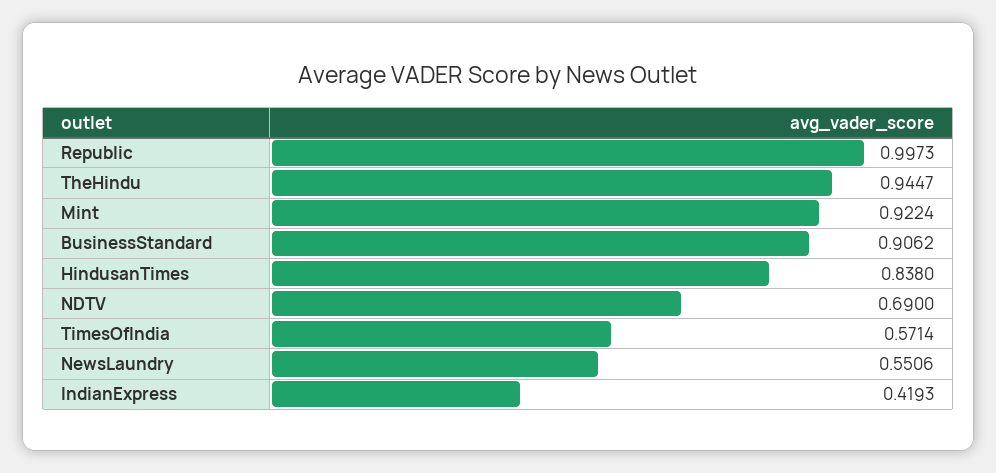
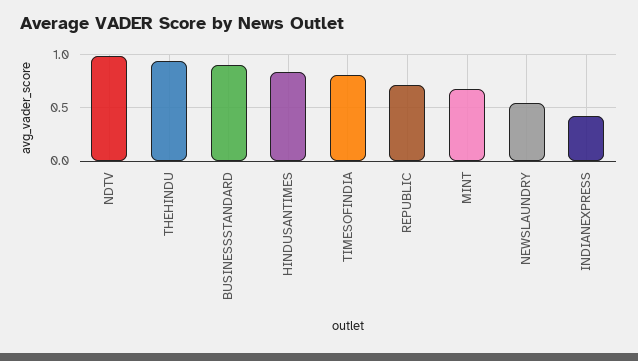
  {
-   "Republic": 0.9973,
+   "Republic": 0.7,
    "TheHindu": 0.9447,
-   "Mint": 0.9224,
+   "Mint": 0.7,
    "BusinessStandard": 0.9062,
    "HindusanTimes": 0.838,
-   "NDTV": 0.69,
+   "NDTV": 1,
-   "TimesOfIndia": 0.5714,
+   "TimesOfIndia": 0.8,
    "NewsLaundry": 0.5506,
    "IndianExpress": 0.4193
  }

